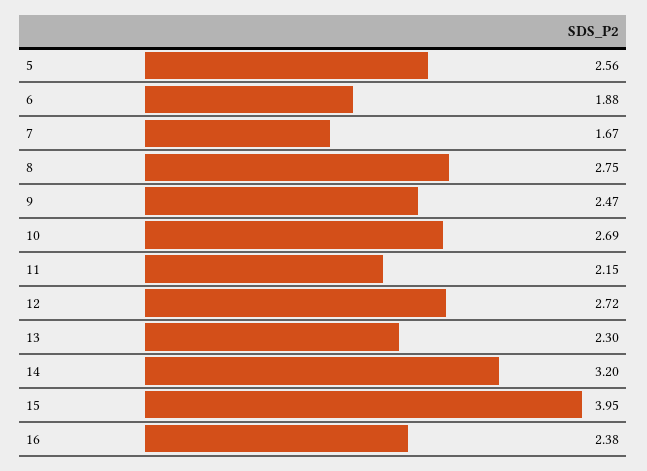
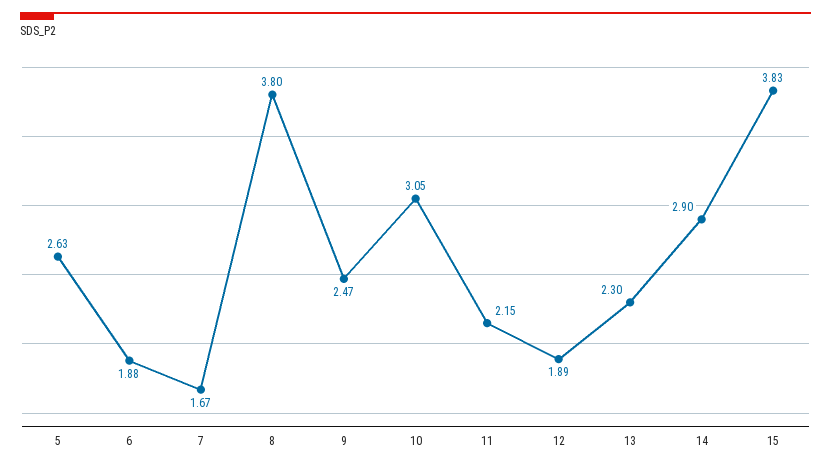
  {
-   "5": 2.56,
+   "5": 2.63,
    "6": 1.88,
    "7": 1.67,
-   "8": 2.75,
+   "8": 3.8,
    "9": 2.47,
-   "10": 2.69,
+   "10": 3.05,
    "11": 2.15,
-   "12": 2.72,
+   "12": 1.89,
    "13": 2.3,
-   "14": 3.2,
+   "14": 2.9,
-   "15": 3.95,
+   "15": 3.83
-   "16": 2.38
  }

